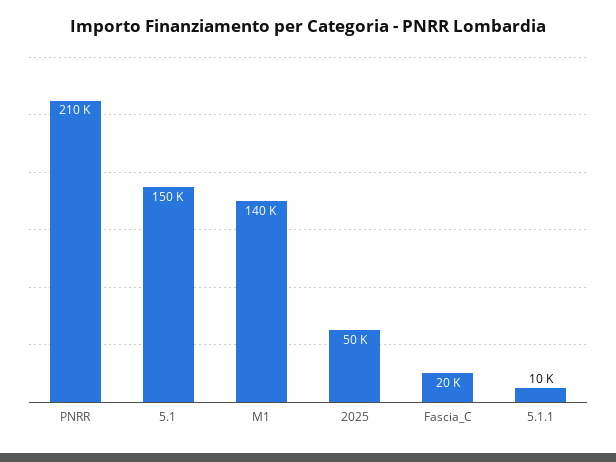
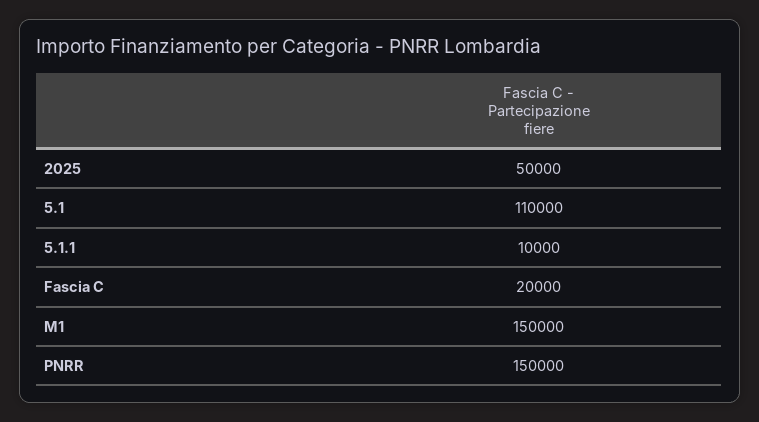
  {
-   "PNRR": 210000,
+   "PNRR": 150000,
-   "5.1": 150000,
+   "5.1": 110000,
-   "M1": 140000,
+   "M1": 150000,
    "2025": 50000,
    "Fascia_C": 20000,
    "5.1.1": 10000
  }

